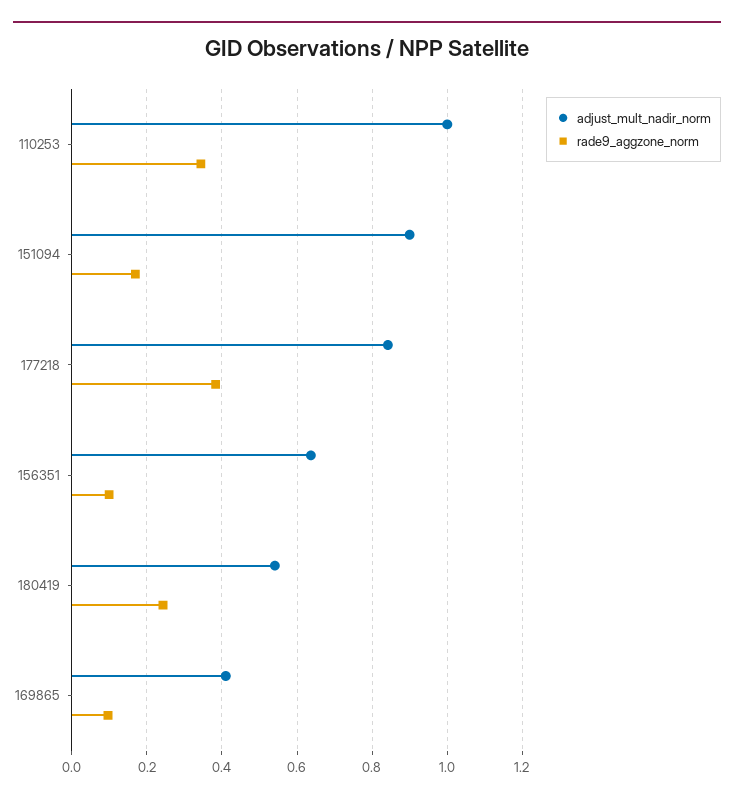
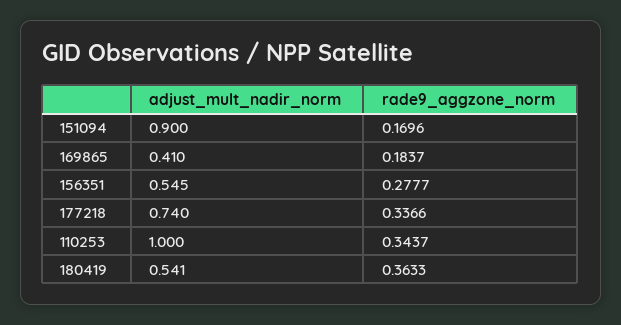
  {
    "adjust_mult_nadir_norm": {
      "110253": 1,
      "151094": 0.9,
-     "177218": 0.84,
+     "177218": 0.74,
-     "156351": 0.64,
+     "156351": 0.545,
      "180419": 0.541,
      "169865": 0.41
    },
    "rade9_aggzone_norm": {
      "110253": 0.3437,
      "151094": 0.1696,
-     "177218": 0.38,
+     "177218": 0.3366,
-     "156351": 0.1,
+     "156351": 0.2777,
-     "180419": 0.24,
+     "180419": 0.3633,
-     "169865": 0.1
+     "169865": 0.1837
    }
  }

